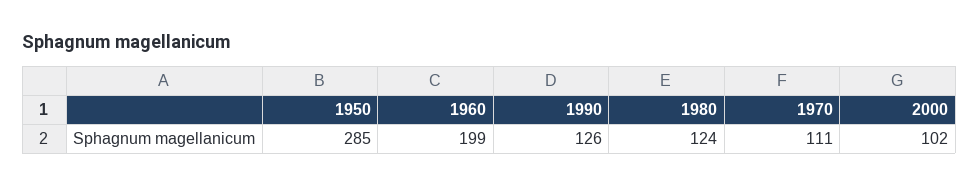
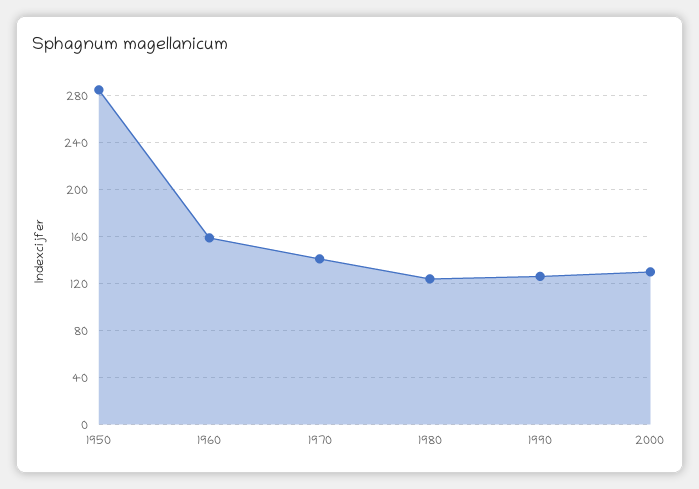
  {
    "1950": 285,
-   "1960": 199,
+   "1960": 160,
    "1990": 126,
    "1980": 124,
-   "1970": 111,
+   "1970": 140,
-   "2000": 102
+   "2000": 130
  }

